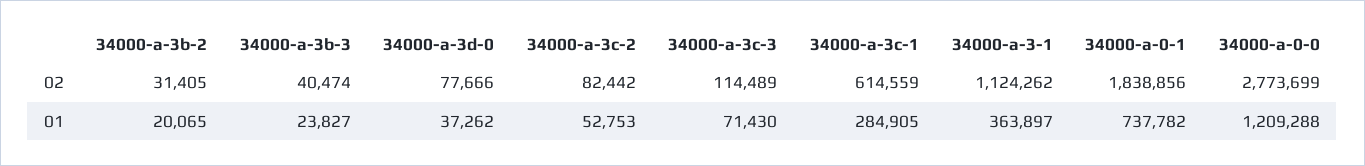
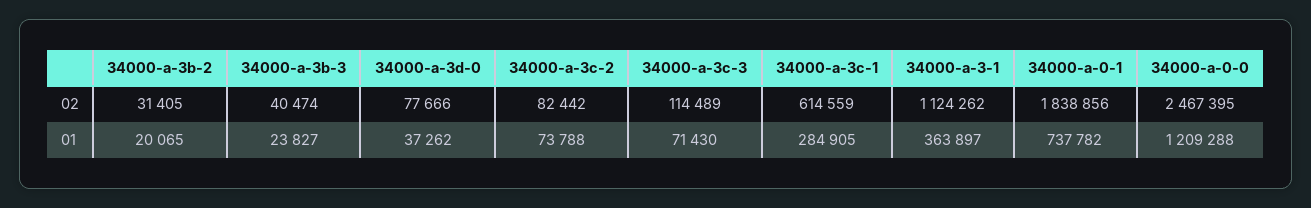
  {
    "34000-a-3b-2": {
      "02": 31405,
      "01": 20065
    },
    "34000-a-3b-3": {
      "02": 40474,
      "01": 23827
    },
    "34000-a-3d-0": {
      "02": 77666,
      "01": 37262
    },
    "34000-a-3c-2": {
      "02": 82442,
-     "01": 52753
+     "01": 73788
    },
    "34000-a-3c-3": {
      "02": 114489,
      "01": 71430
    },
    "34000-a-3c-1": {
      "02": 614559,
      "01": 284905
    },
    "34000-a-3-1": {
      "02": 1124262,
      "01": 363897
    },
    "34000-a-0-1": {
      "02": 1838856,
      "01": 737782
    },
    "34000-a-0-0": {
-     "02": 2773699,
+     "02": 2467395,
      "01": 1209288
    }
  }

